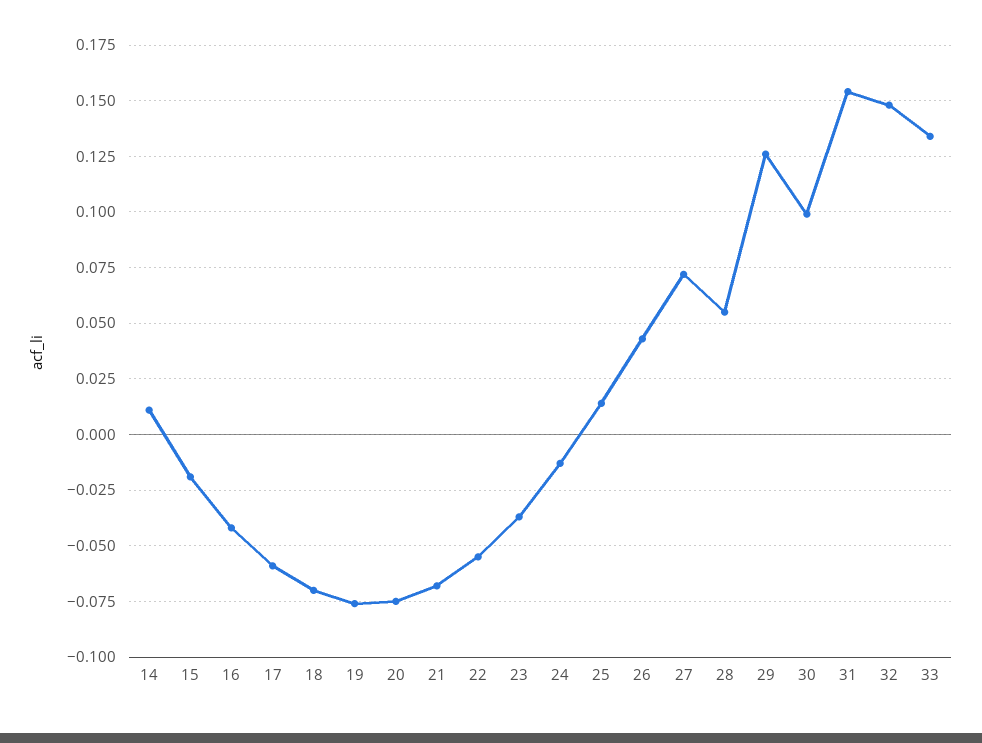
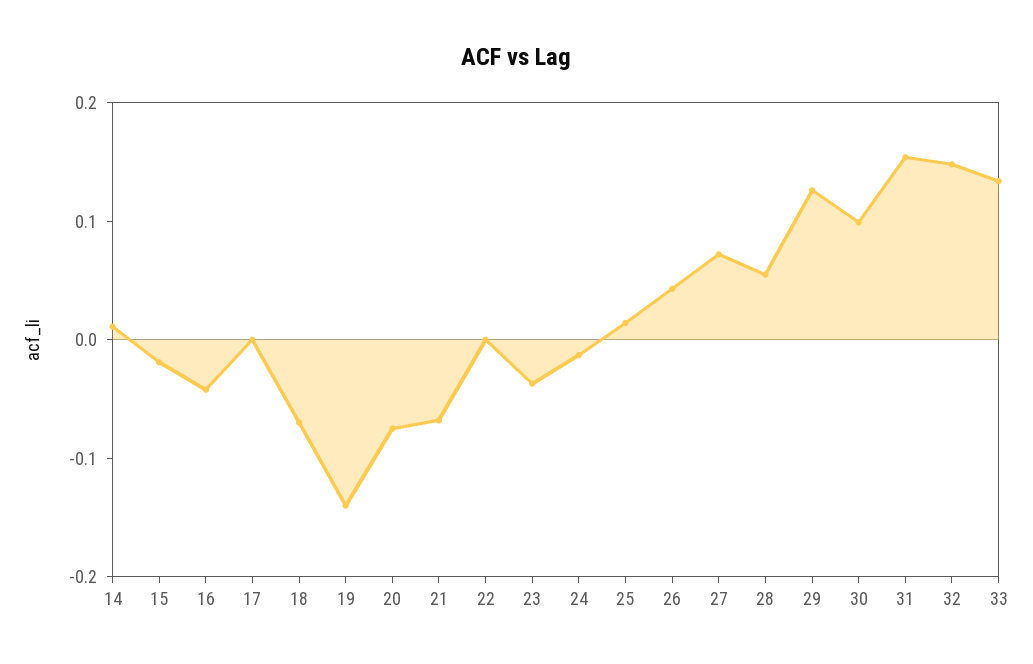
  {
    "14": 0.01,
    "15": -0.02,
    "16": -0.04,
-   "17": -0.06,
+   "17": 0,
    "18": -0.07,
-   "19": -0.075,
+   "19": -0.14,
    "20": -0.075,
    "21": -0.07,
-   "22": -0.055,
+   "22": 0,
    "23": -0.035,
    "24": -0.015,
    "25": 0.015,
    "26": 0.045,
    "27": 0.07,
    "28": 0.055,
    "29": 0.125,
    "30": 0.1,
    "31": 0.155,
    "32": 0.15,
    "33": 0.135
  }

